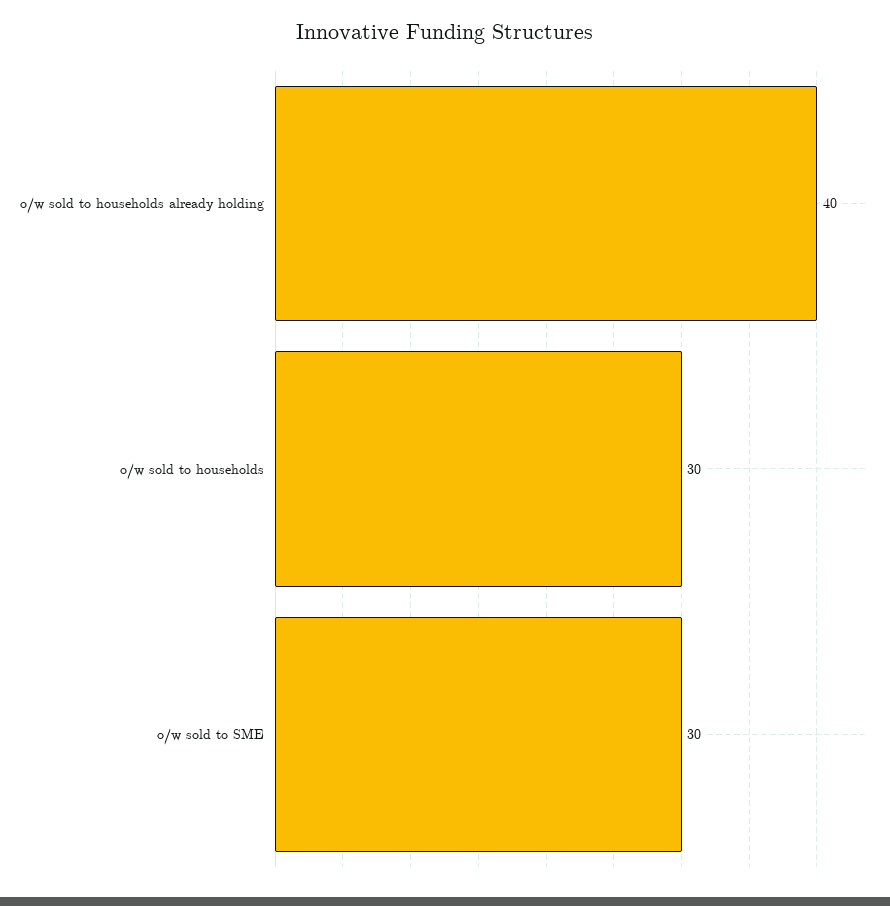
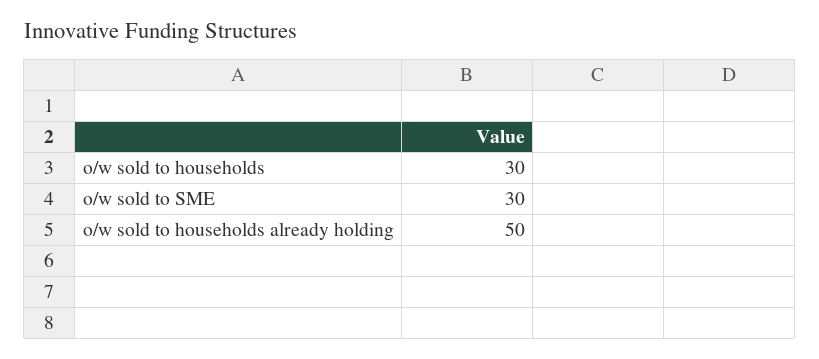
  {
-   "o/w sold to households already holding": 40,
+   "o/w sold to households already holding": 50,
    "o/w sold to households": 30,
    "o/w sold to SME": 30
  }

